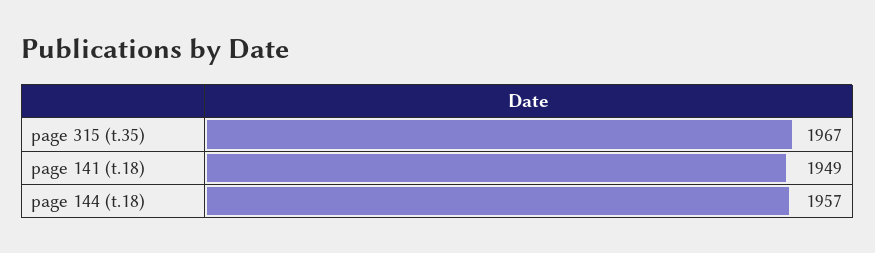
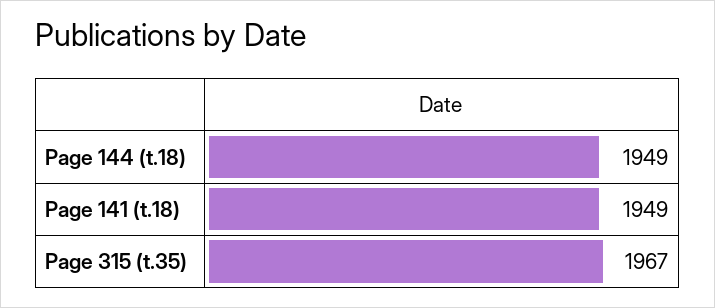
  {
    "page 315 (t.35)": 1967,
    "page 141 (t.18)": 1949,
-   "page 144 (t.18)": 1957
+   "page 144 (t.18)": 1949
  }

